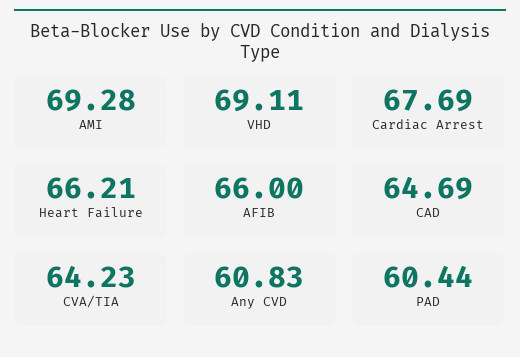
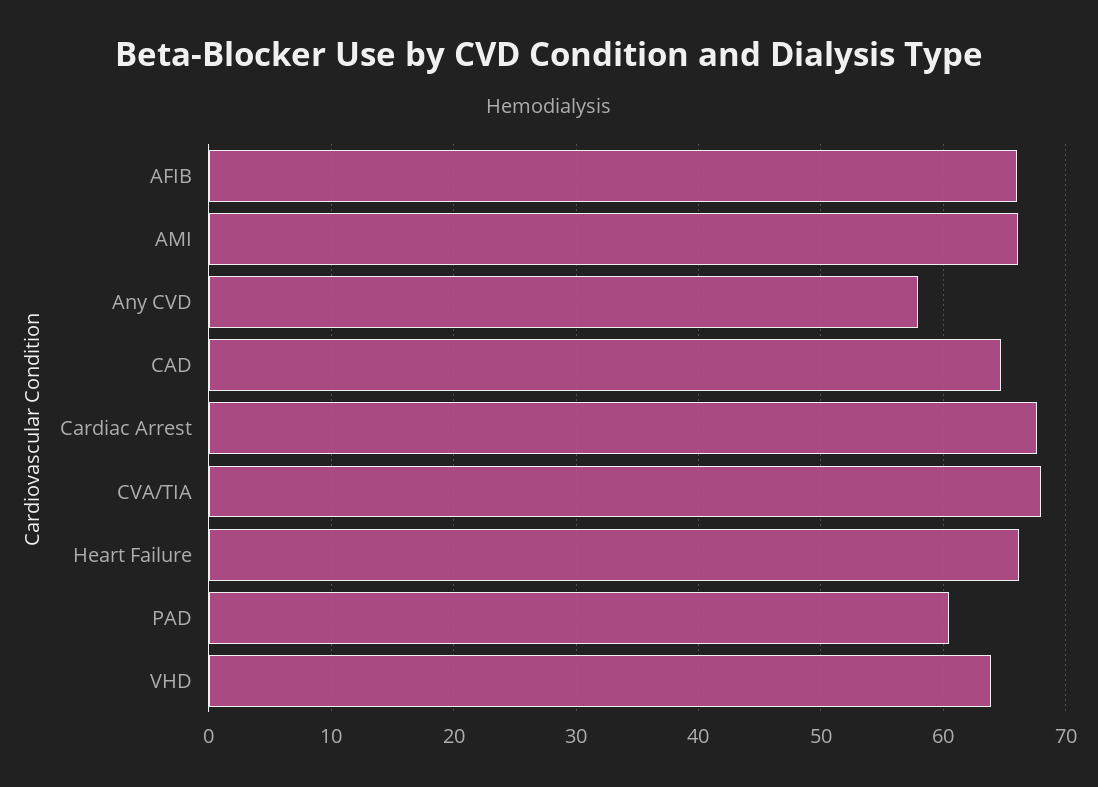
  {
-   "AMI": 69.28,
+   "AMI": 66,
-   "VHD": 69.11,
+   "VHD": 64,
    "Cardiac Arrest": 67.69,
    "Heart Failure": 66.21,
    "AFIB": 66,
    "CAD": 64.69,
-   "CVA/TIA": 64.23,
+   "CVA/TIA": 68,
-   "Any CVD": 60.83,
+   "Any CVD": 58,
    "PAD": 60.44
  }

